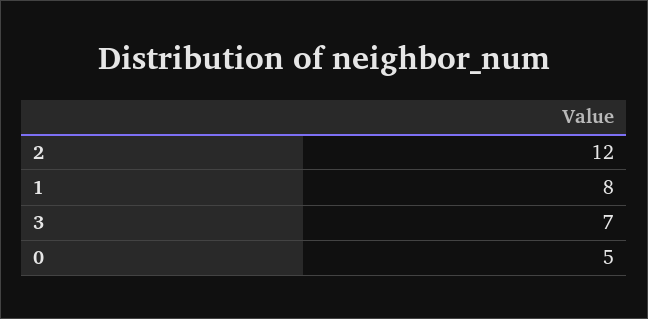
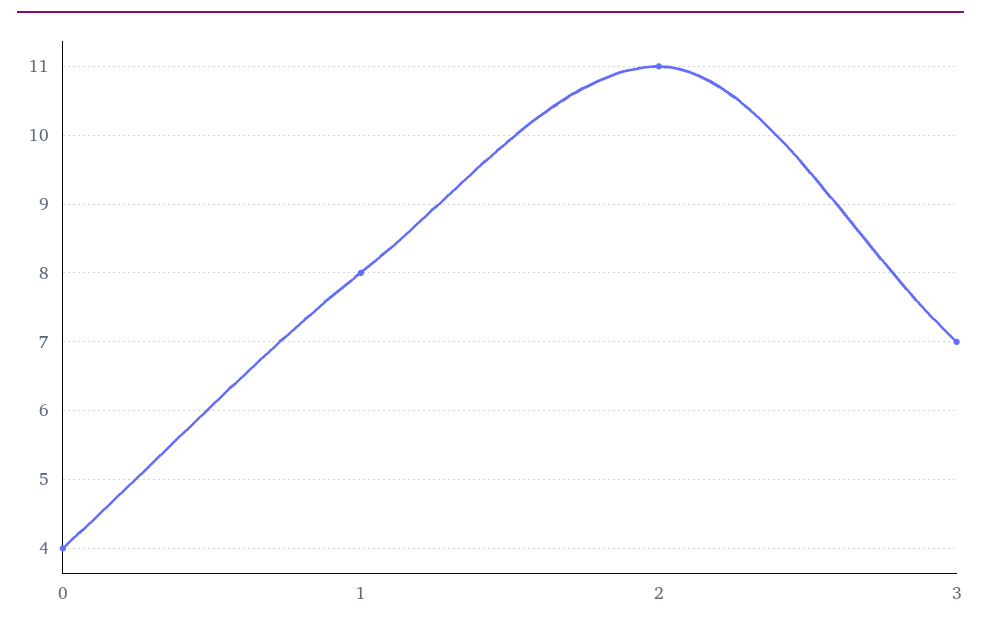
  {
-   "2": 12,
+   "2": 11,
    "1": 8,
    "3": 7,
-   "0": 5
+   "0": 4
  }

